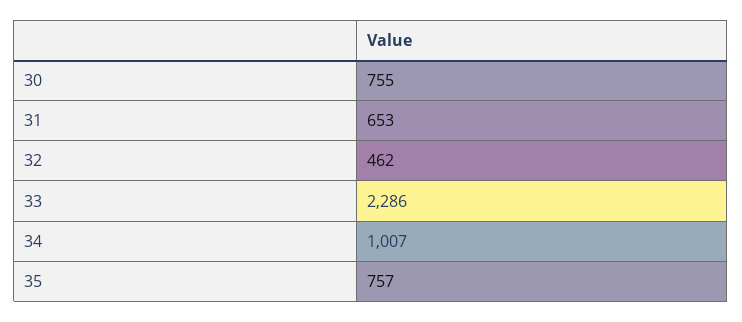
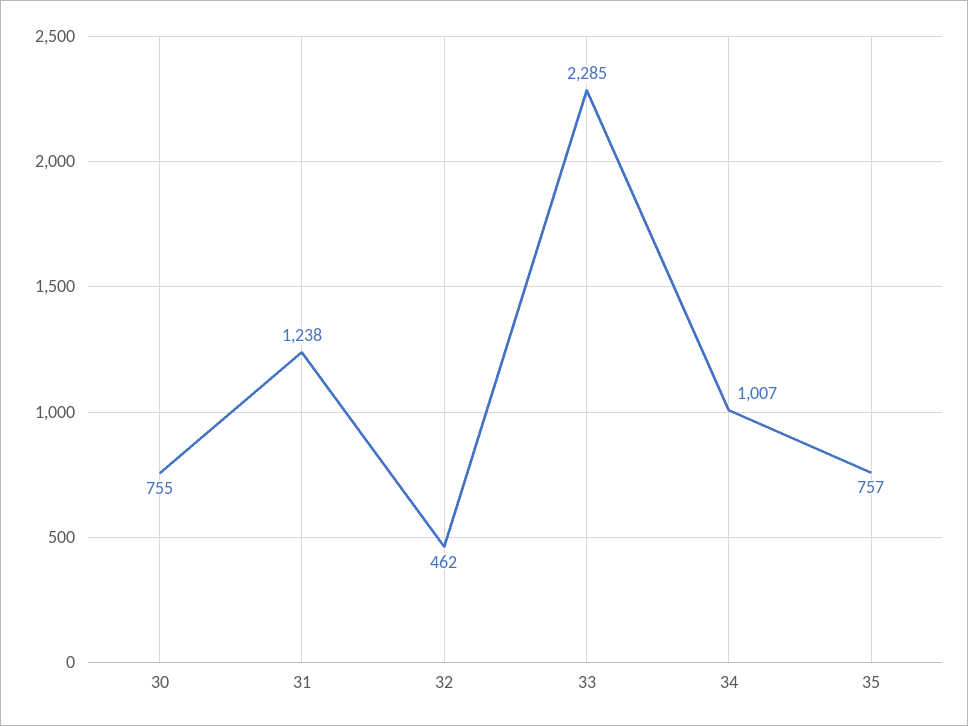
  {
    "30": 755,
-   "31": 653,
+   "31": 1238,
    "32": 462,
-   "33": 2286,
+   "33": 2285,
    "34": 1007,
    "35": 757
  }

